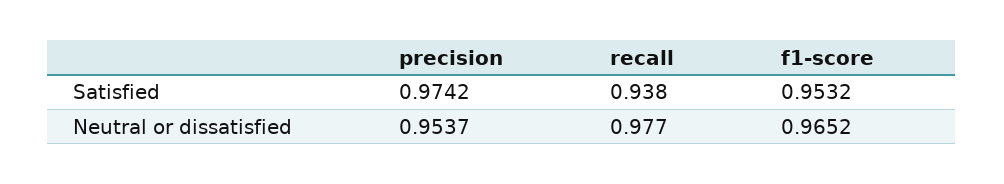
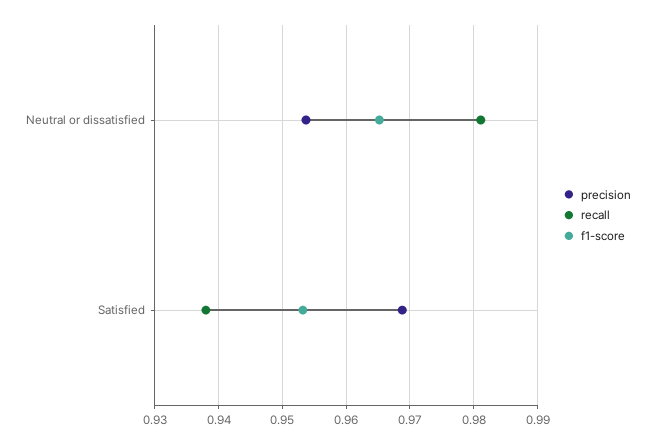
  {
    "precision": {
-     "Satisfied": 0.9742,
+     "Satisfied": 0.969,
      "Neutral or dissatisfied": 0.9537
    },
    "recall": {
      "Satisfied": 0.938,
-     "Neutral or dissatisfied": 0.977
+     "Neutral or dissatisfied": 0.981
    },
    "f1-score": {
      "Satisfied": 0.9532,
      "Neutral or dissatisfied": 0.9652
    }
  }

